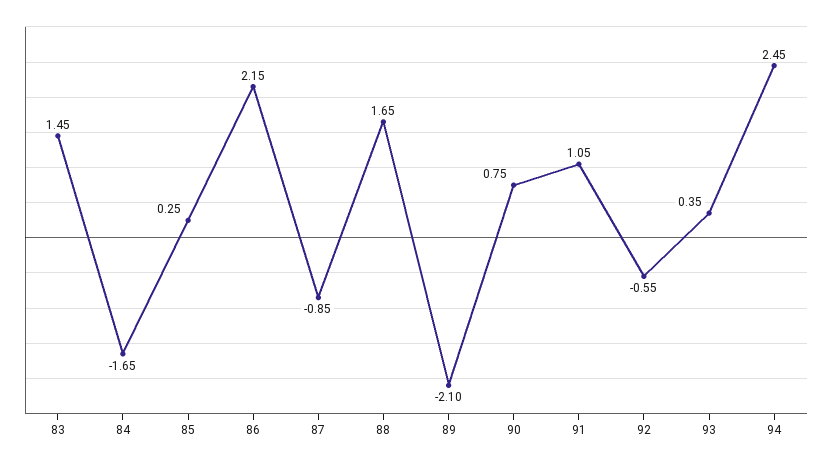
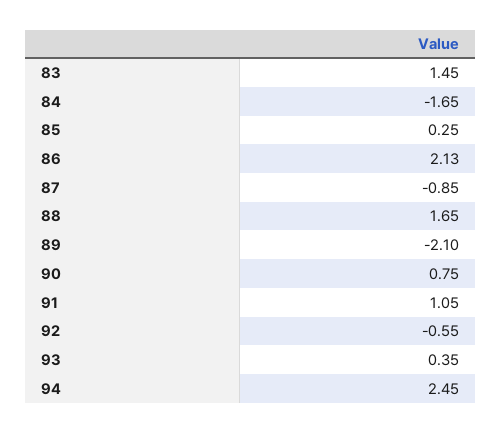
  {
    "83": 1.45,
    "84": -1.65,
    "85": 0.25,
-   "86": 2.15,
+   "86": 2.13,
    "87": -0.85,
    "88": 1.65,
    "89": -2.1,
    "90": 0.75,
    "91": 1.05,
    "92": -0.55,
    "93": 0.35,
    "94": 2.45
  }

